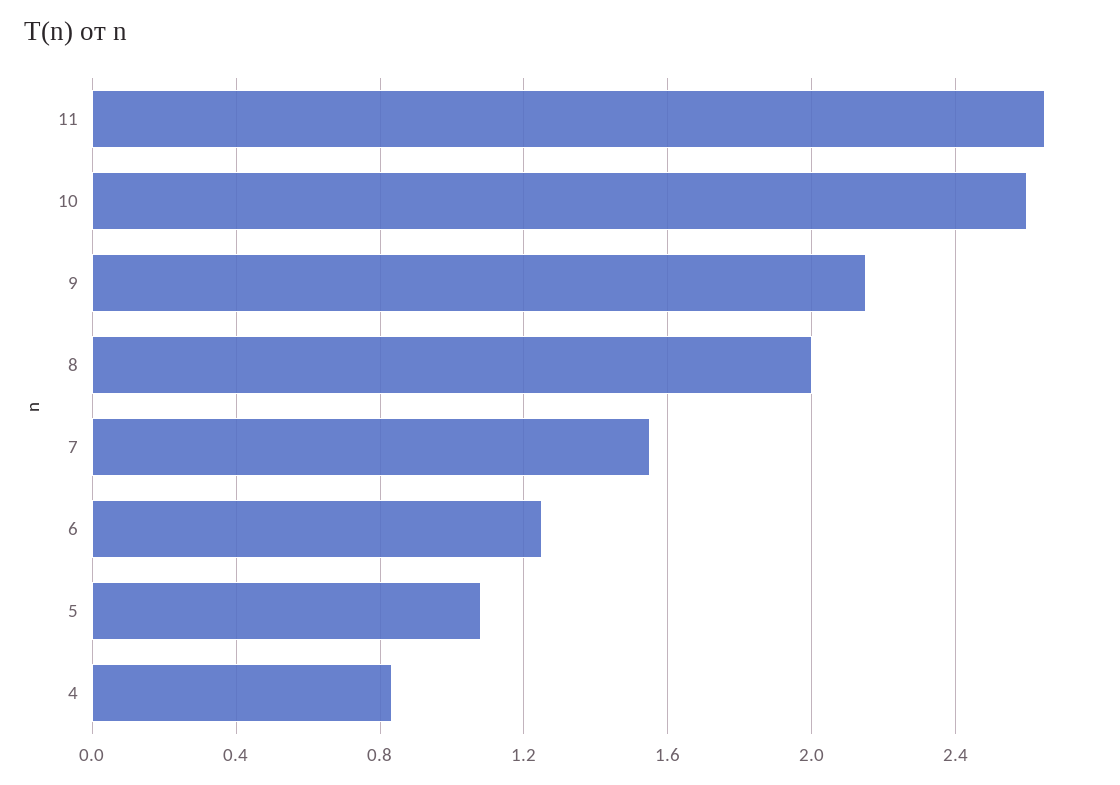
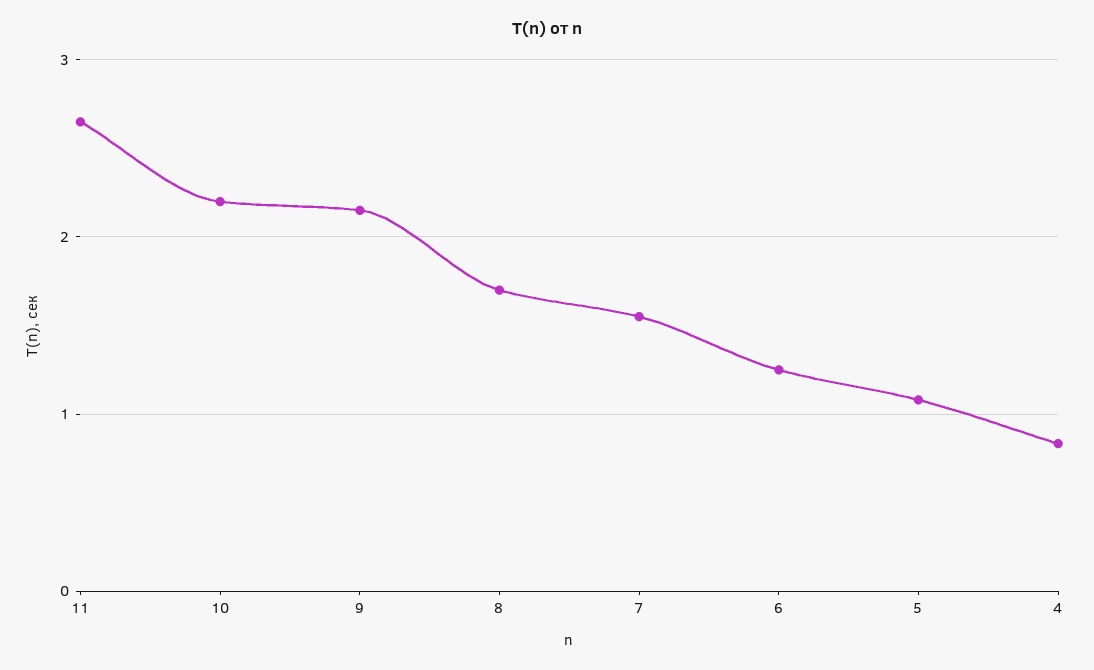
  {
    "11": 2.65,
-   "10": 2.6,
+   "10": 2.2,
    "9": 2.15,
-   "8": 2,
+   "8": 1.7,
    "7": 1.55,
    "6": 1.25,
    "5": 1.1,
    "4": 0.85
  }

